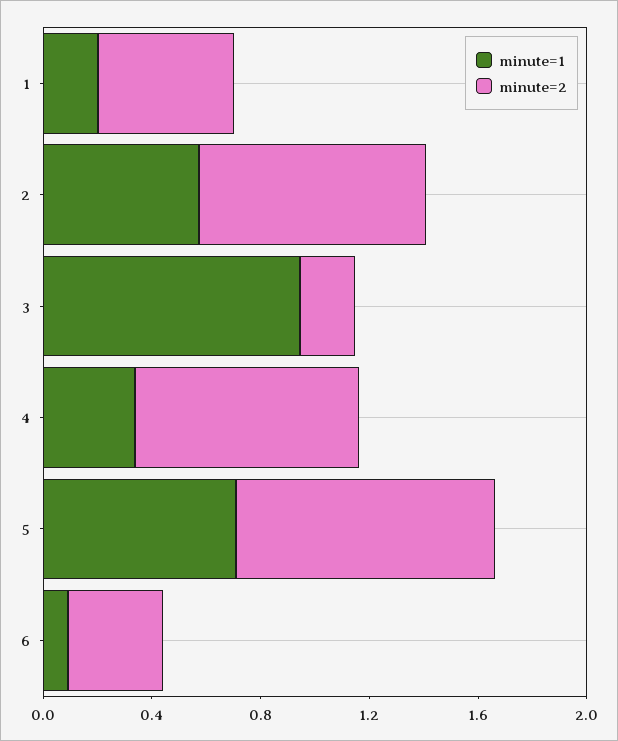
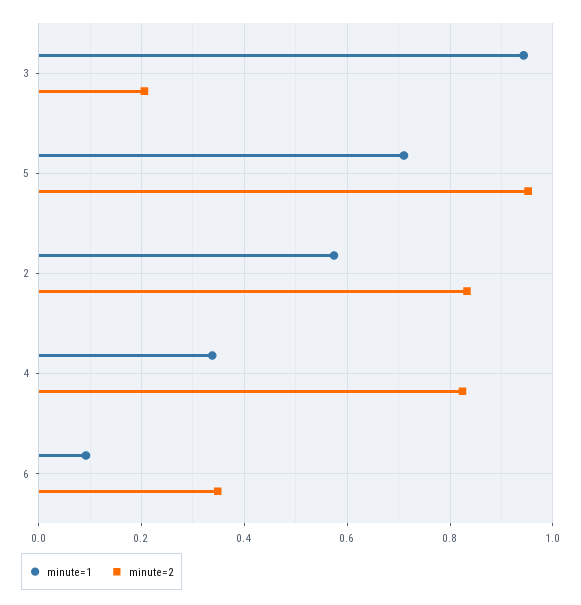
  {
    "minute=1": {
-     "1": 0.2,
      "2": 0.58,
      "3": 0.94,
      "4": 0.34,
      "5": 0.72,
      "6": 0.1
    },
    "minute=2": {
-     "1": 0.5,
      "2": 0.84,
      "3": 0.2,
      "4": 0.82,
      "5": 0.96,
      "6": 0.34
    }
  }

